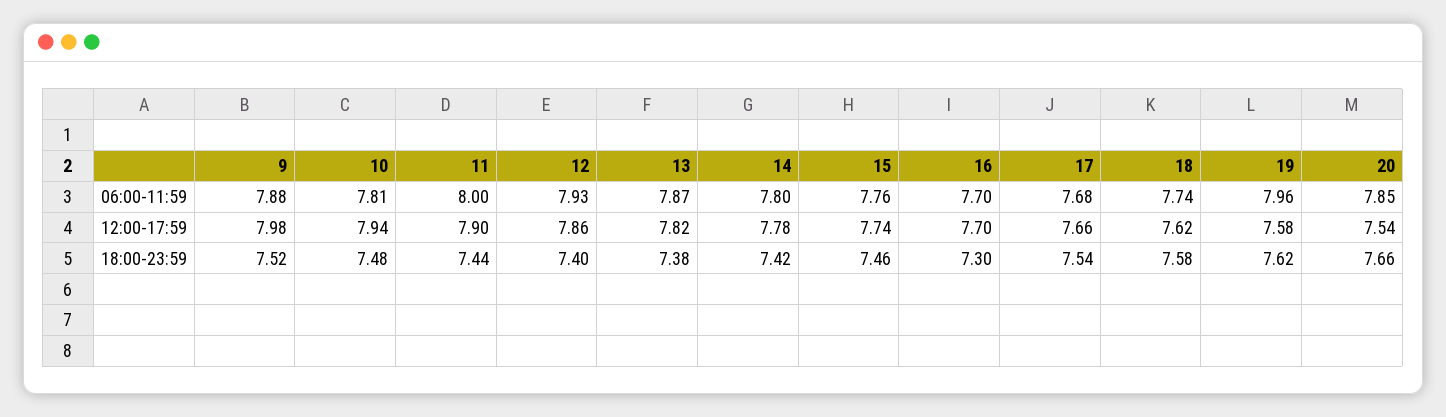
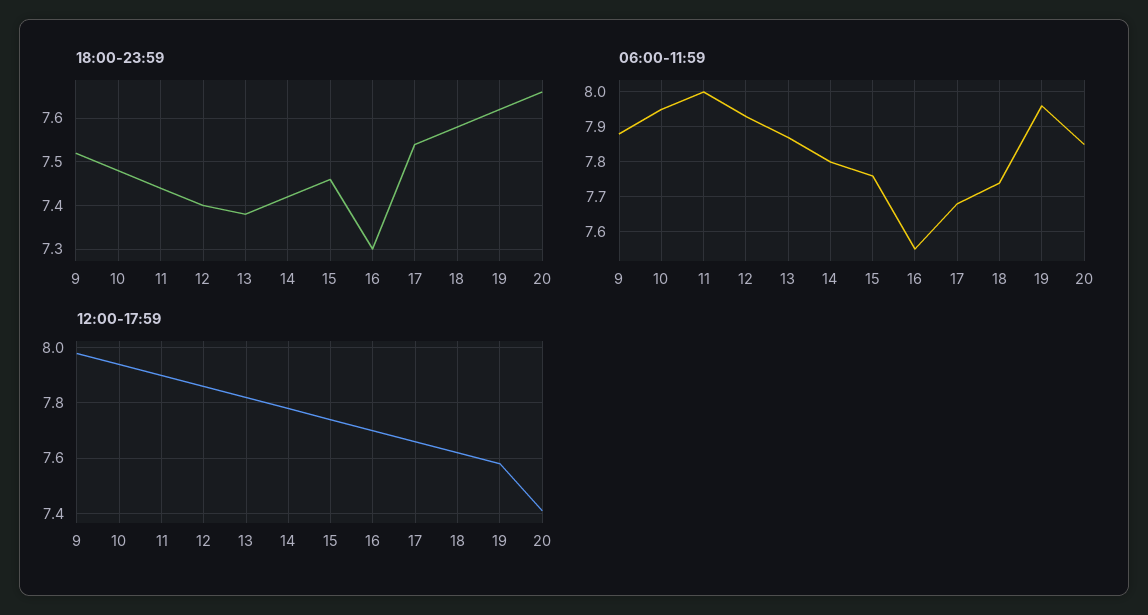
  {
    "06:00-11:59": {
      "9": 7.88,
-     "10": 7.81,
+     "10": 7.95,
      "11": 8,
      "12": 7.93,
      "13": 7.87,
      "14": 7.8,
      "15": 7.76,
-     "16": 7.7,
+     "16": 7.55,
      "17": 7.68,
      "18": 7.74,
      "19": 7.96,
      "20": 7.85
    },
    "12:00-17:59": {
      "9": 7.98,
      "10": 7.94,
      "11": 7.9,
      "12": 7.86,
      "13": 7.82,
      "14": 7.78,
      "15": 7.74,
      "16": 7.7,
      "17": 7.66,
      "18": 7.62,
      "19": 7.58,
-     "20": 7.54
+     "20": 7.4
    },
    "18:00-23:59": {
      "9": 7.52,
      "10": 7.48,
      "11": 7.44,
      "12": 7.4,
      "13": 7.38,
      "14": 7.42,
      "15": 7.46,
      "16": 7.3,
      "17": 7.54,
      "18": 7.58,
      "19": 7.62,
      "20": 7.66
    }
  }

